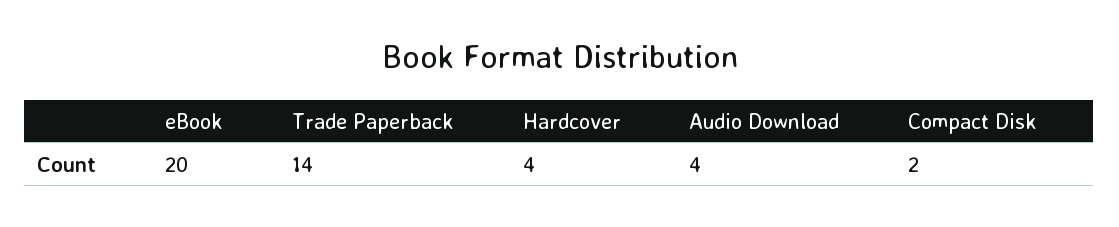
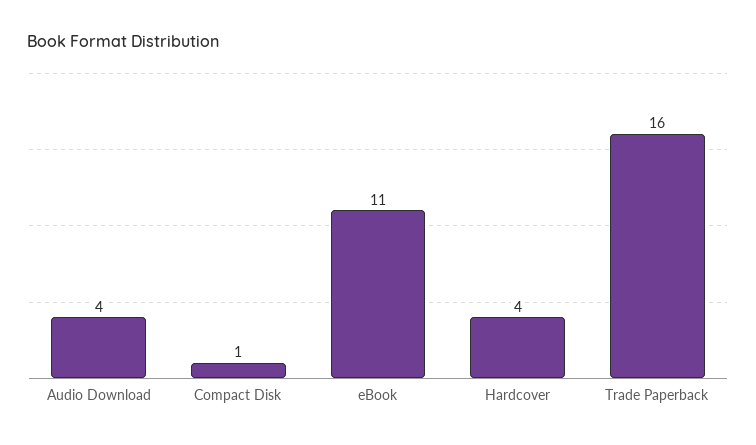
  {
-   "eBook": 20,
+   "eBook": 11,
-   "Trade Paperback": 14,
+   "Trade Paperback": 16,
    "Hardcover": 4,
    "Audio Download": 4,
-   "Compact Disk": 2
+   "Compact Disk": 1
  }

